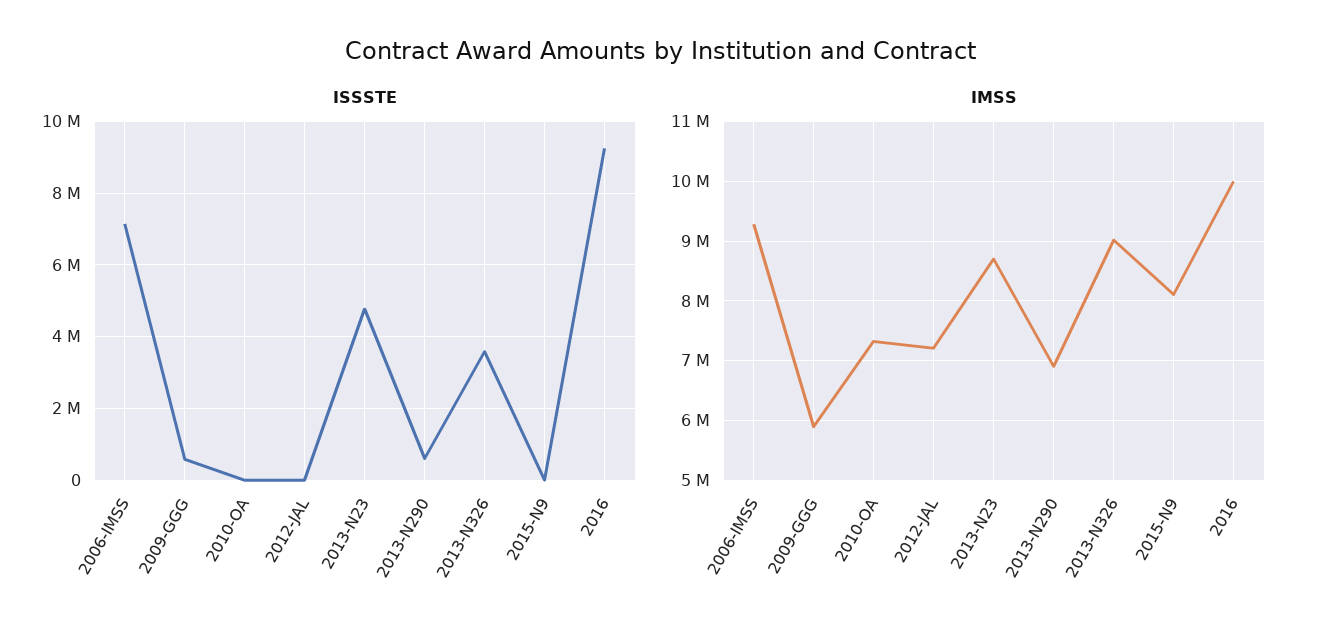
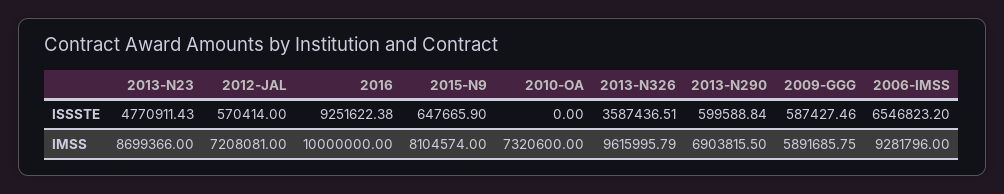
  {
    "ISSSTE": {
-     "2006-IMSS": 7200000,
+     "2006-IMSS": 6546823.2,
      "2009-GGG": 587427.46,
      "2010-OA": 0,
-     "2012-JAL": 0,
+     "2012-JAL": 570414,
      "2013-N23": 4770911.43,
      "2013-N290": 599588.84,
      "2013-N326": 3587436.51,
-     "2015-N9": 0,
+     "2015-N9": 647665.9,
      "2016": 9251622.38
    },
    "IMSS": {
      "2006-IMSS": 9281796,
      "2009-GGG": 5891685.75,
      "2010-OA": 7320600,
      "2012-JAL": 7208081,
      "2013-N23": 8699366,
      "2013-N290": 6903815.5,
-     "2013-N326": 9000000,
+     "2013-N326": 9615995.79,
      "2015-N9": 8104574,
      "2016": 10000000
    }
  }

